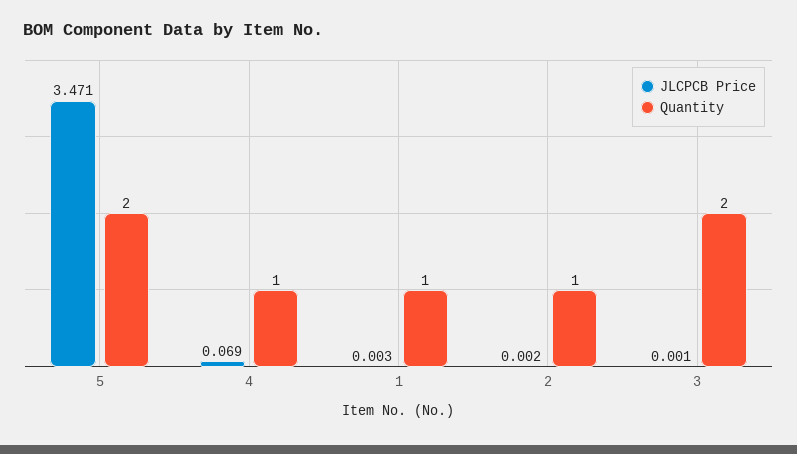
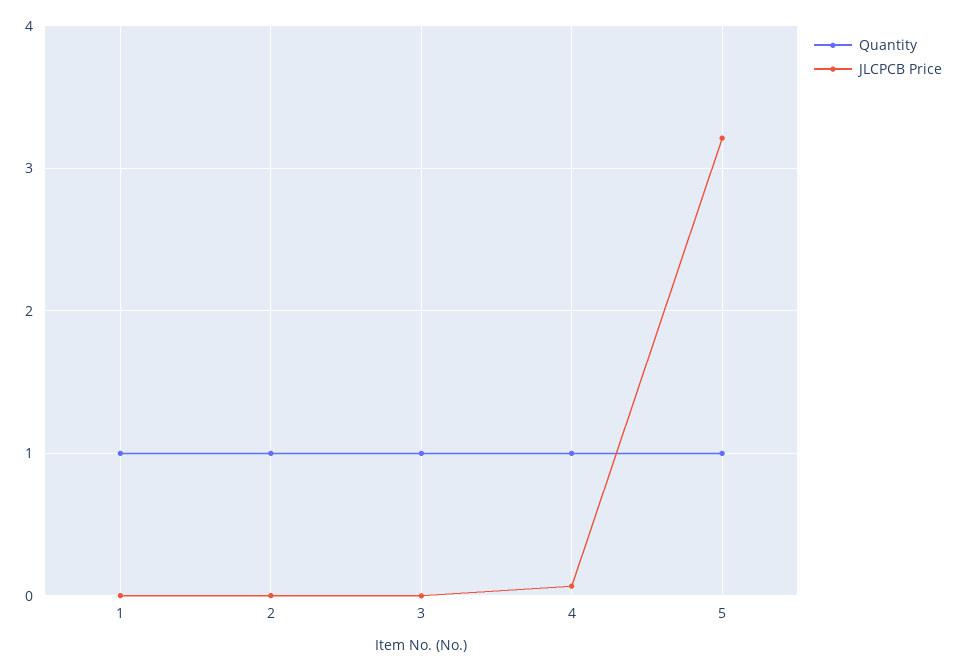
  {
    "JLCPCB Price": {
-     "5": 3.471,
+     "5": 3.2,
      "4": 0.069,
      "1": 0.003,
      "2": 0.002,
      "3": 0.001
    },
    "Quantity": {
-     "5": 2,
+     "5": 1,
      "4": 1,
      "1": 1,
      "2": 1,
-     "3": 2
+     "3": 1
    }
  }

